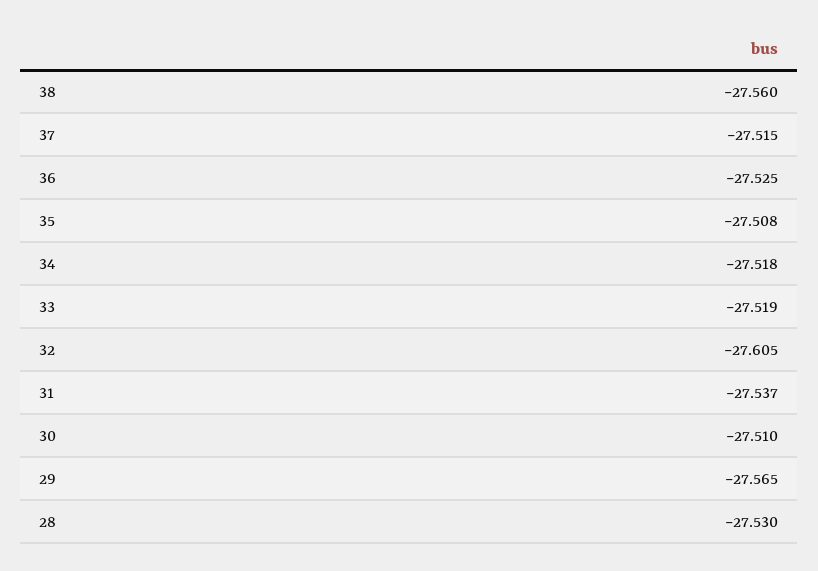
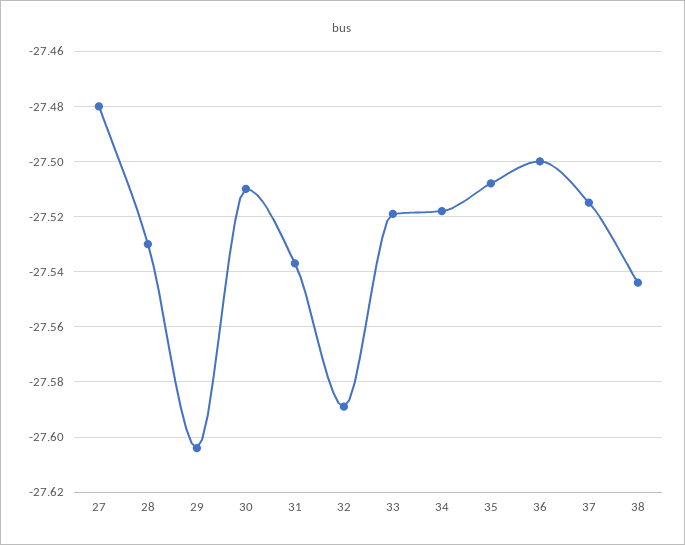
  {
-   "38": -27.56,
+   "38": -27.545,
    "37": -27.515,
-   "36": -27.525,
+   "36": -27.5,
    "35": -27.508,
    "34": -27.518,
    "33": -27.519,
-   "32": -27.605,
+   "32": -27.59,
    "31": -27.537,
    "30": -27.51,
-   "29": -27.565,
+   "29": -27.605,
-   "28": -27.53
+   "28": -27.53,
+   "27": -27.48
  }

